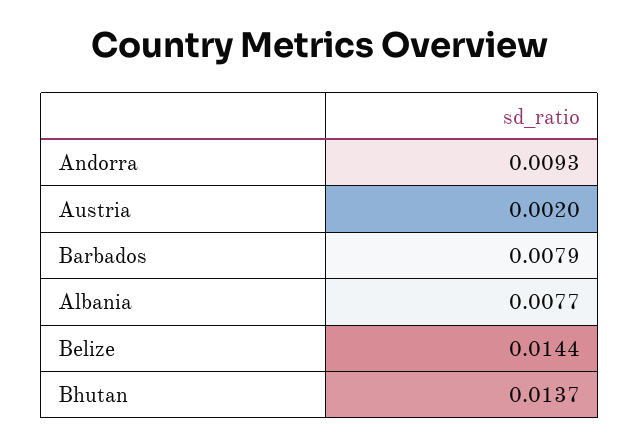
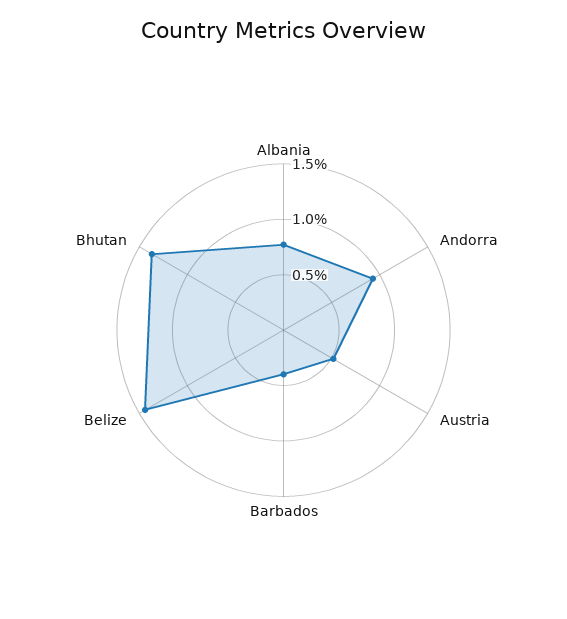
  {
    "Andorra": 0.0093,
-   "Austria": 0.002,
+   "Austria": 0.005,
-   "Barbados": 0.0079,
+   "Barbados": 0.004,
    "Albania": 0.0077,
    "Belize": 0.0144,
    "Bhutan": 0.0137
  }

